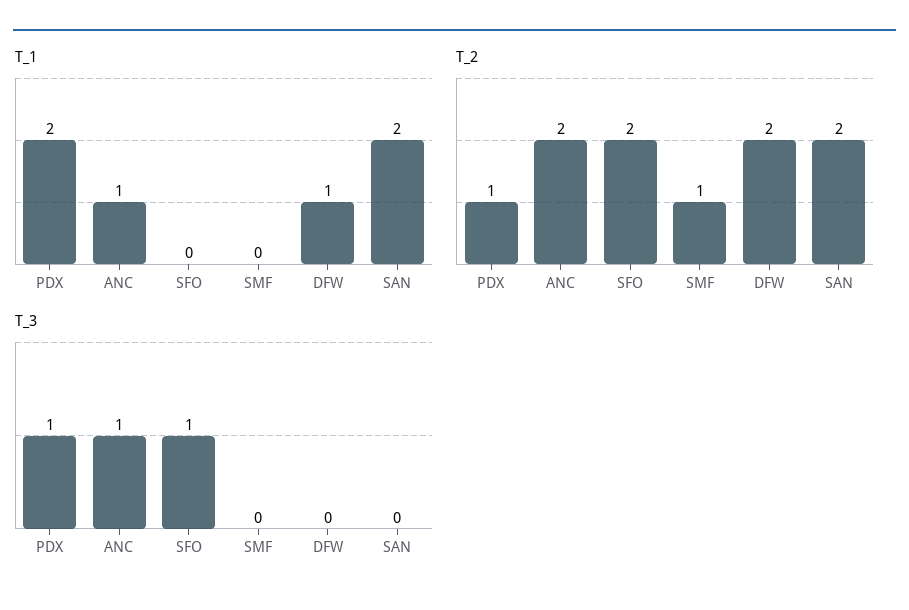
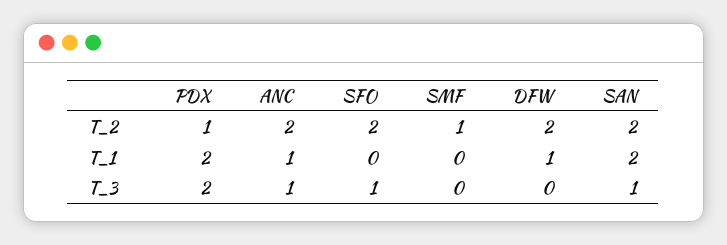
  {
    "T_1": {
      "PDX": 2,
      "ANC": 1,
      "SFO": 0,
      "SMF": 0,
      "DFW": 1,
      "SAN": 2
    },
    "T_2": {
      "PDX": 1,
      "ANC": 2,
      "SFO": 2,
      "SMF": 1,
      "DFW": 2,
      "SAN": 2
    },
    "T_3": {
-     "PDX": 1,
+     "PDX": 2,
      "ANC": 1,
      "SFO": 1,
      "SMF": 0,
      "DFW": 0,
-     "SAN": 0
+     "SAN": 1
    }
  }

